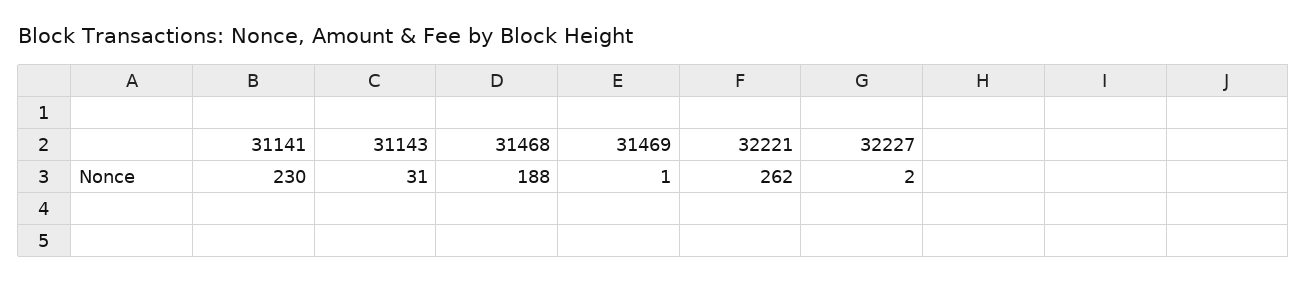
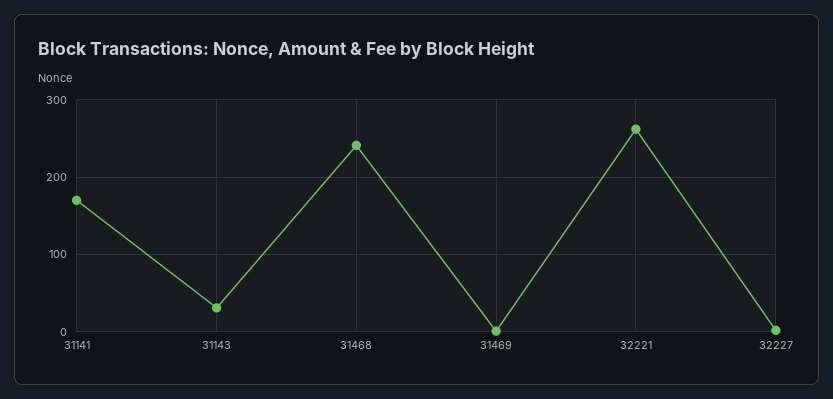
  {
-   "31141": 230,
+   "31141": 170,
    "31143": 31,
-   "31468": 188,
+   "31468": 240,
    "31469": 1,
    "32221": 262,
    "32227": 2
  }

